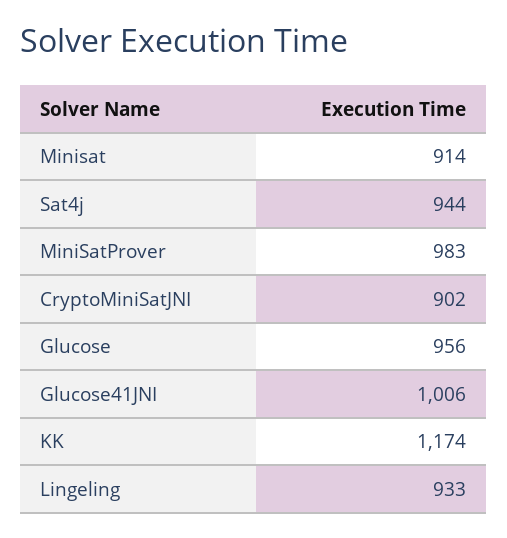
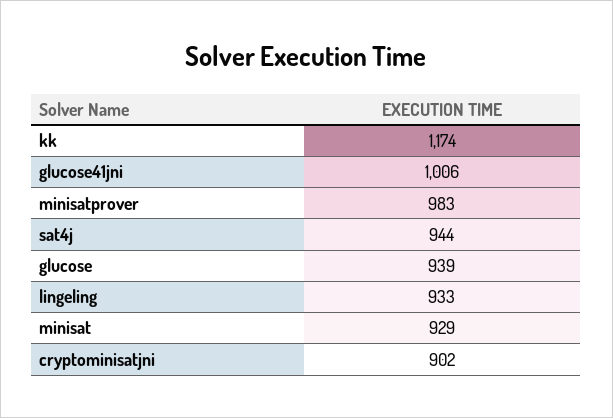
  {
-   "Minisat": 914,
+   "Minisat": 929,
    "Sat4j": 944,
    "MiniSatProver": 983,
    "CryptoMiniSatJNI": 902,
-   "Glucose": 956,
+   "Glucose": 939,
    "Glucose41JNI": 1006,
    "KK": 1174,
    "Lingeling": 933
  }

